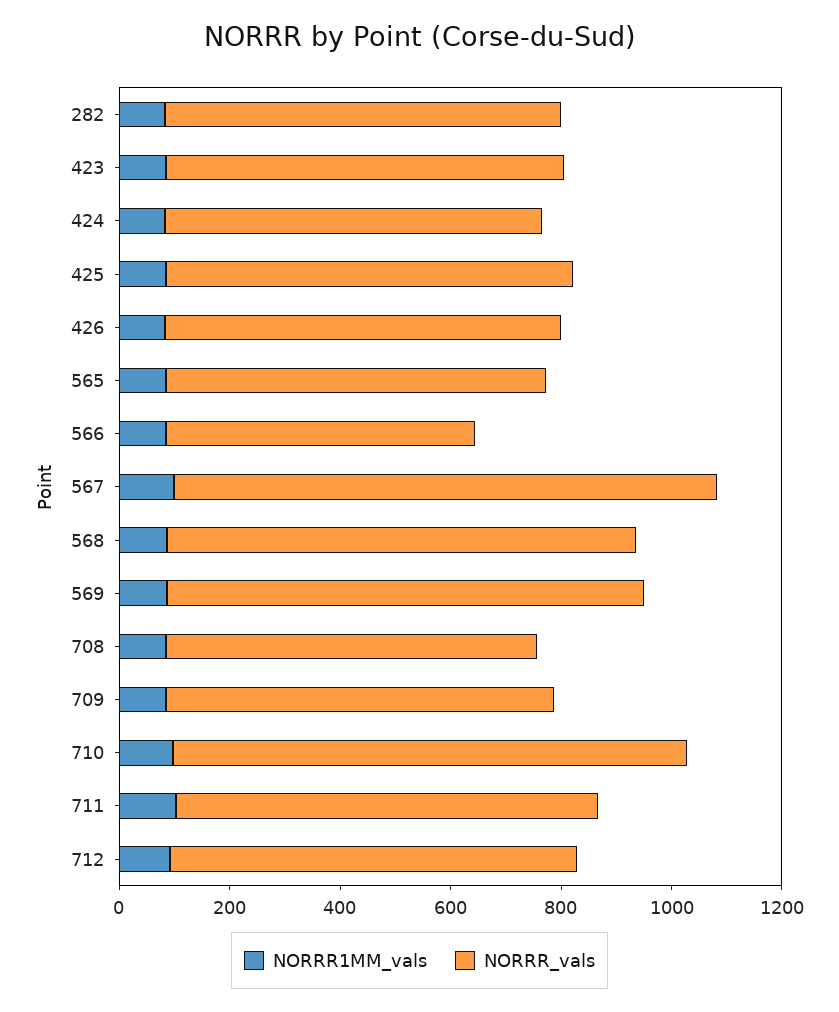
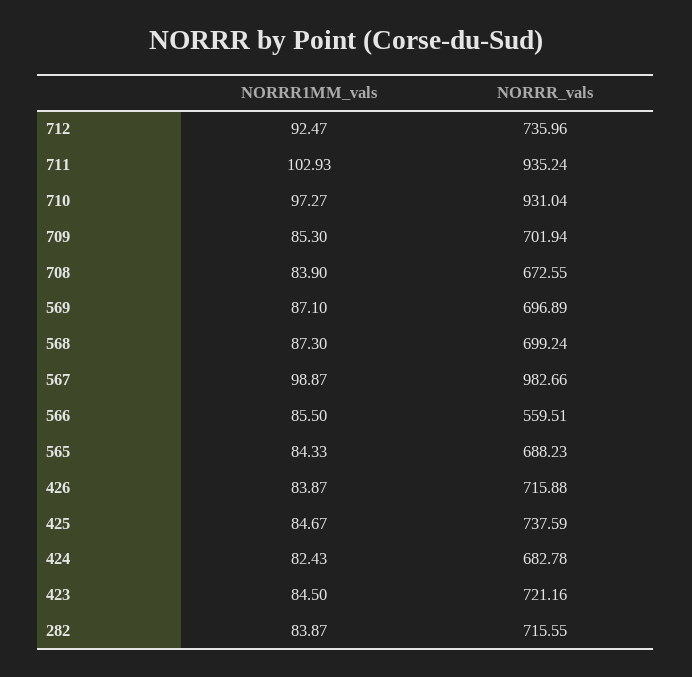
  {
    "NORRR1MM_vals": {
      "282": 83.87,
      "423": 84.5,
      "424": 82.43,
      "425": 84.67,
      "426": 83.87,
      "565": 84.33,
      "566": 85.5,
      "567": 98.87,
      "568": 87.3,
      "569": 87.1,
      "708": 83.9,
      "709": 85.3,
      "710": 97.27,
      "711": 102.93,
      "712": 92.47
    },
    "NORRR_vals": {
      "282": 715.55,
      "423": 721.16,
      "424": 682.78,
      "425": 737.59,
      "426": 715.88,
      "565": 688.23,
      "566": 559.51,
      "567": 982.66,
-     "568": 850,
+     "568": 699.24,
-     "569": 850,
+     "569": 696.89,
      "708": 672.55,
      "709": 701.94,
      "710": 931.04,
-     "711": 750,
+     "711": 935.24,
      "712": 735.96
    }
  }

